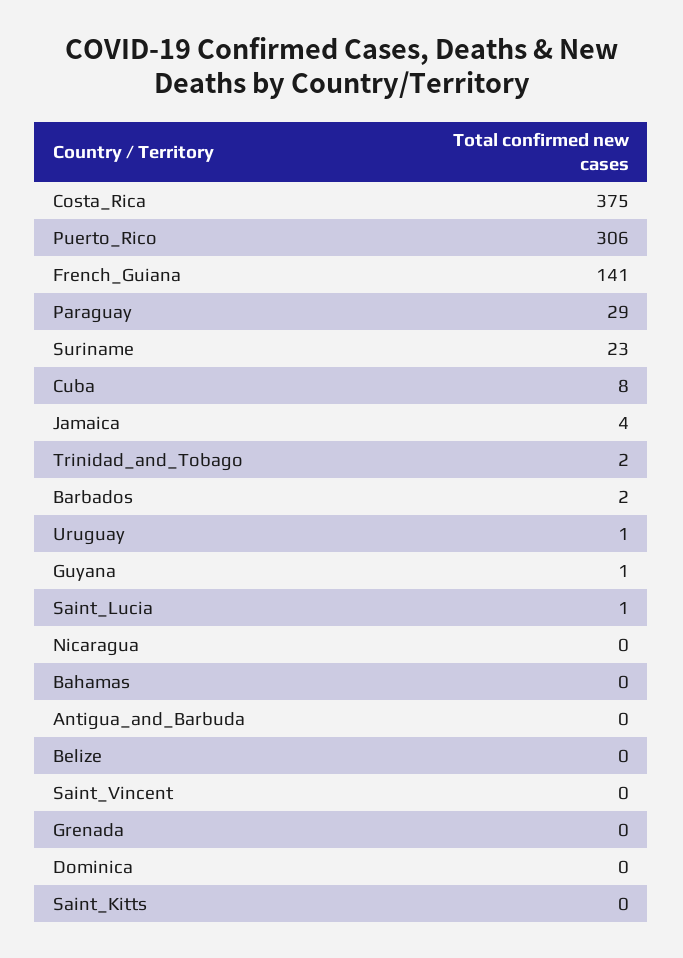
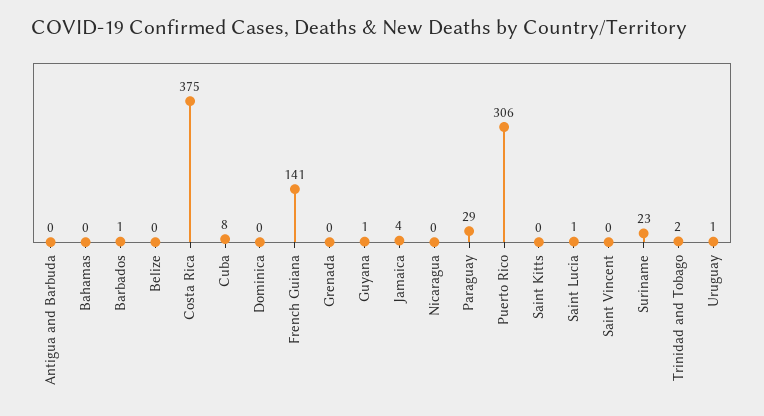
  {
    "Costa_Rica": 375,
    "Puerto_Rico": 306,
    "French_Guiana": 141,
    "Paraguay": 29,
    "Suriname": 23,
    "Cuba": 8,
    "Jamaica": 4,
    "Trinidad_and_Tobago": 2,
-   "Barbados": 2,
+   "Barbados": 1,
    "Uruguay": 1,
    "Guyana": 1,
    "Saint_Lucia": 1,
    "Nicaragua": 0,
    "Bahamas": 0,
    "Antigua_and_Barbuda": 0,
    "Belize": 0,
    "Saint_Vincent": 0,
    "Grenada": 0,
    "Dominica": 0,
    "Saint_Kitts": 0
  }

